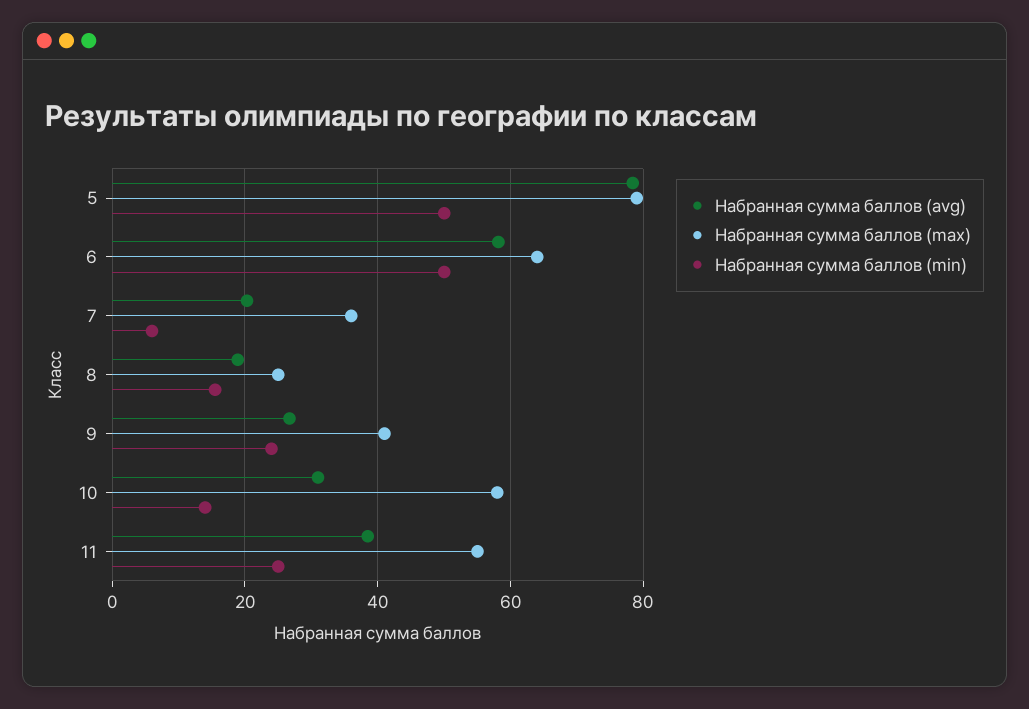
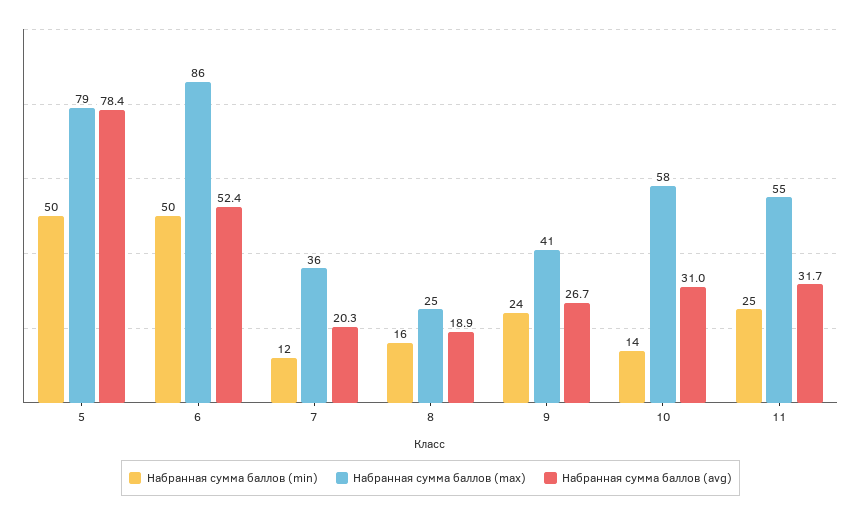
  {
    "Набранная сумма баллов (avg)": {
      "5": 78.4,
-     "6": 58,
+     "6": 52.4,
      "7": 20.3,
      "8": 18.9,
      "9": 26.7,
      "10": 31,
-     "11": 38
+     "11": 31.7
    },
    "Набранная сумма баллов (max)": {
      "5": 79,
-     "6": 64,
+     "6": 86,
      "7": 36,
      "8": 25,
      "9": 41,
      "10": 58,
      "11": 55
    },
    "Набранная сумма баллов (min)": {
      "5": 50,
      "6": 50,
-     "7": 6,
+     "7": 12,
      "8": 16,
      "9": 24,
      "10": 14,
      "11": 25
    }
  }

